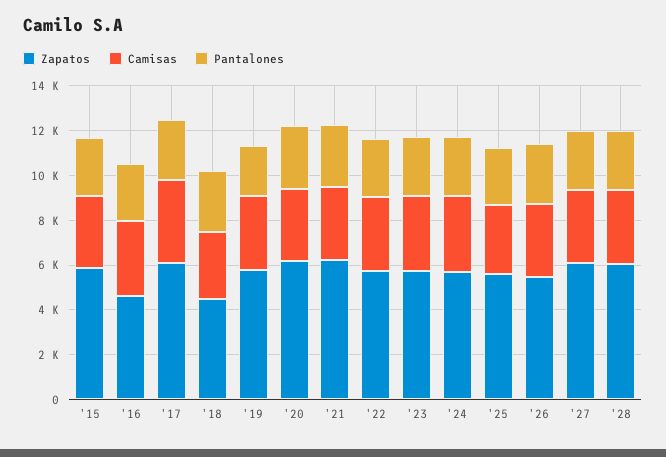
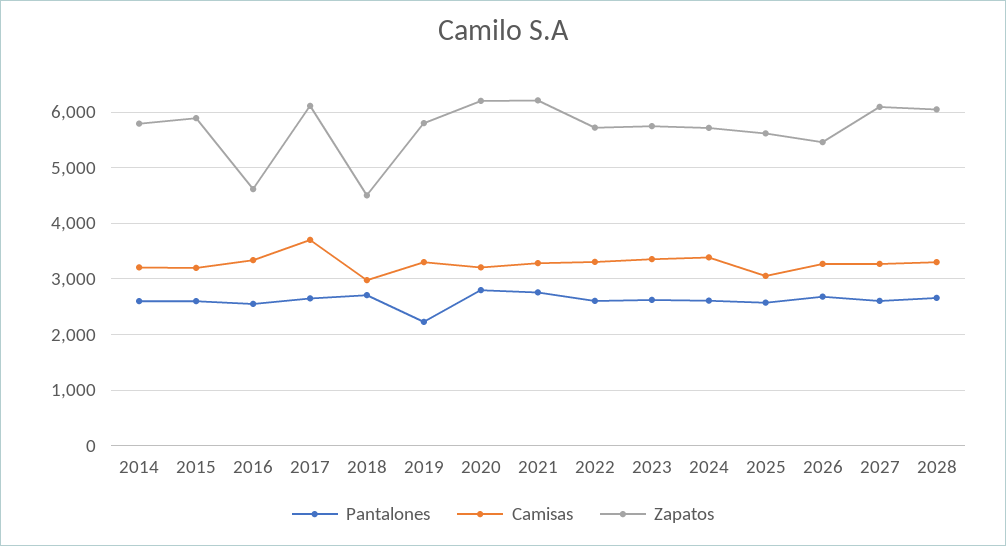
  {
    "Zapatos": {
      "'15": 5800,
      "'16": 4600,
      "'17": 6200,
      "'18": 4600,
      "'19": 5800,
      "'20": 6200,
      "'21": 6200,
      "'22": 5800,
      "'23": 5800,
      "'24": 5800,
      "'25": 5600,
      "'26": 5400,
      "'27": 6000,
-     "'28": 6000
+     "'28": 6000,
+     "2014": 5800
    },
    "Camisas": {
      "'15": 3200,
      "'16": 3400,
      "'17": 3800,
      "'18": 3000,
      "'19": 3400,
      "'20": 3200,
      "'21": 3200,
      "'22": 3400,
      "'23": 3400,
      "'24": 3400,
      "'25": 3000,
      "'26": 3200,
      "'27": 3200,
-     "'28": 3400
+     "'28": 3400,
+     "2014": 3200
    },
    "Pantalones": {
      "'15": 2600,
      "'16": 2600,
      "'17": 2600,
      "'18": 2800,
      "'19": 2200,
      "'20": 2800,
      "'21": 2800,
      "'22": 2600,
      "'23": 2600,
      "'24": 2600,
      "'25": 2600,
      "'26": 2600,
      "'27": 2600,
-     "'28": 2600
+     "'28": 2600,
+     "2014": 2600
    }
  }

